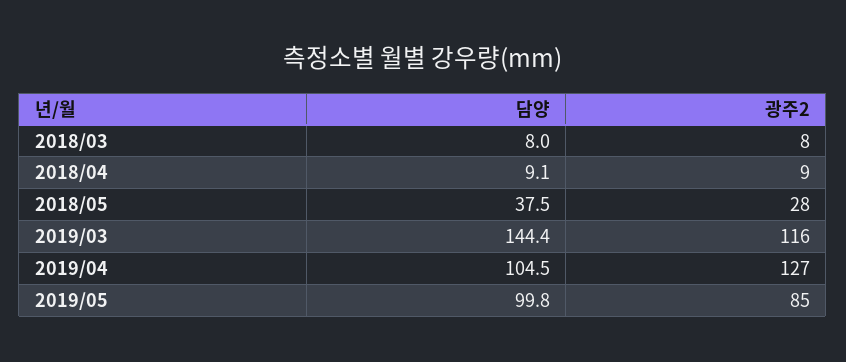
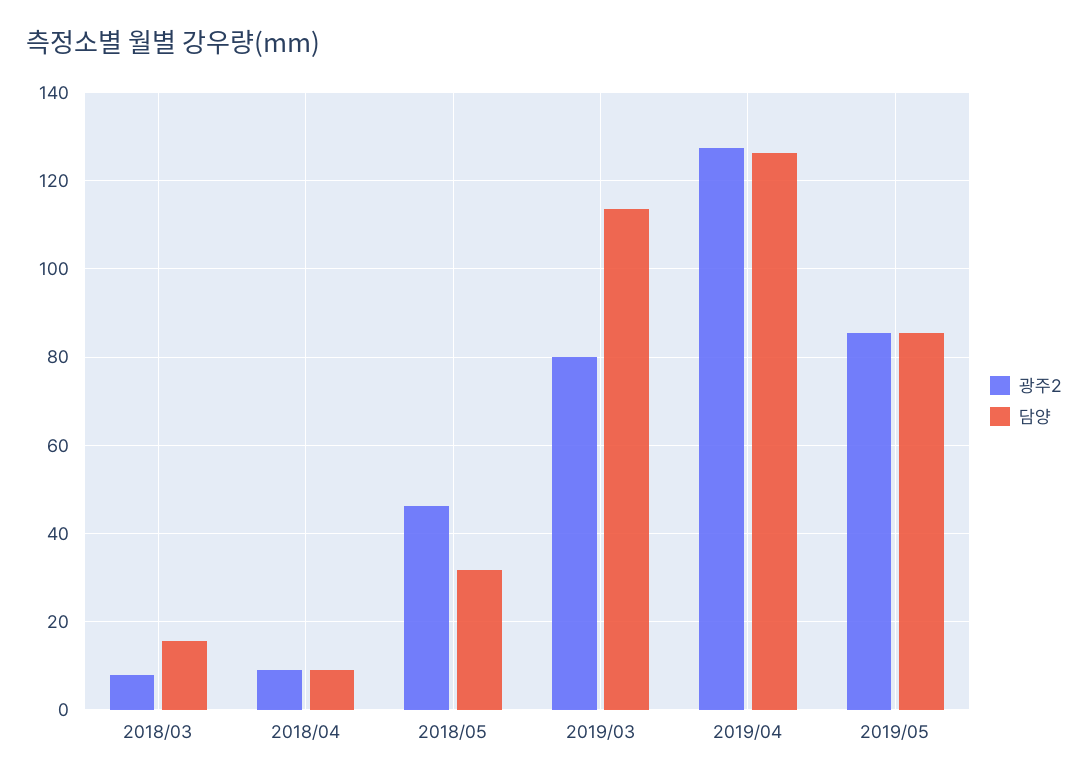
  {
    "담양": {
-     "2018/03": 8,
+     "2018/03": 16,
      "2018/04": 9.1,
-     "2018/05": 37.5,
+     "2018/05": 32,
-     "2019/03": 144.4,
+     "2019/03": 114,
-     "2019/04": 104.5,
+     "2019/04": 126,
-     "2019/05": 99.8
+     "2019/05": 86
    },
    "광주2": {
      "2018/03": 8,
      "2018/04": 9,
-     "2018/05": 28,
+     "2018/05": 46,
-     "2019/03": 116,
+     "2019/03": 80,
      "2019/04": 127,
      "2019/05": 85
    }
  }

